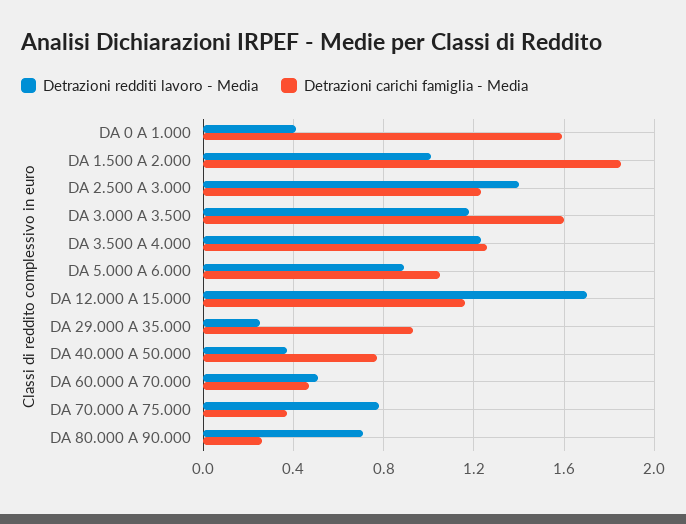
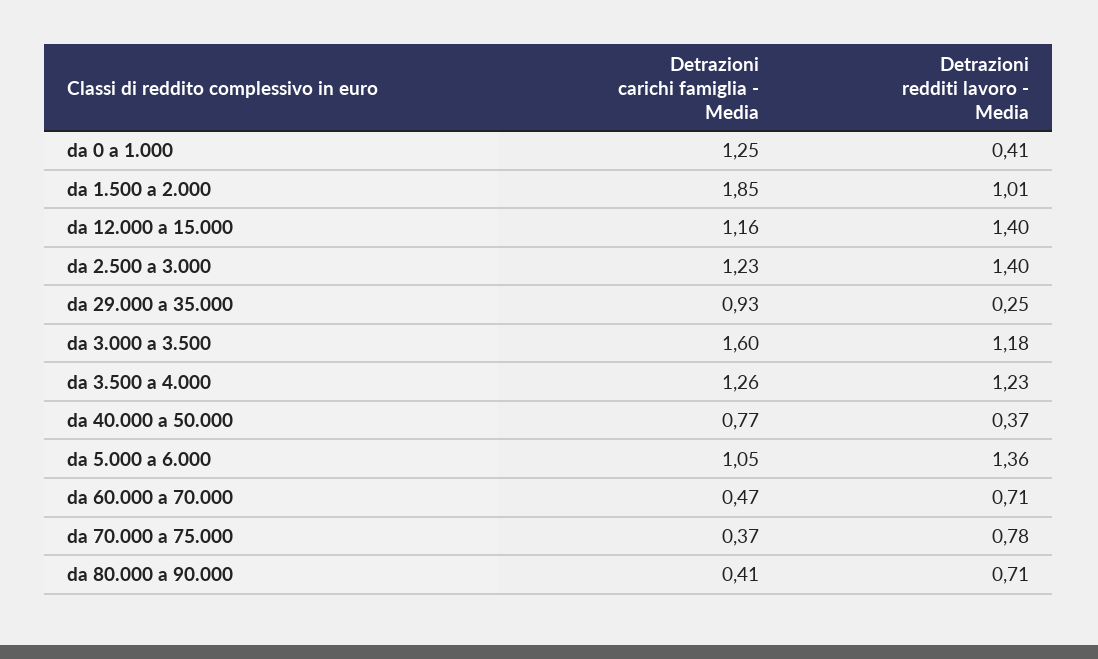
  {
    "Detrazioni redditi lavoro - Media": {
      "DA 0 A 1.000": 0.41,
      "DA 1.500 A 2.000": 1.01,
      "DA 2.500 A 3.000": 1.4,
      "DA 3.000 A 3.500": 1.18,
      "DA 3.500 A 4.000": 1.23,
-     "DA 5.000 A 6.000": 0.9,
+     "DA 5.000 A 6.000": 1.36,
-     "DA 12.000 A 15.000": 1.7,
+     "DA 12.000 A 15.000": 1.4,
      "DA 29.000 A 35.000": 0.25,
      "DA 40.000 A 50.000": 0.37,
-     "DA 60.000 A 70.000": 0.5,
+     "DA 60.000 A 70.000": 0.71,
      "DA 70.000 A 75.000": 0.78,
      "DA 80.000 A 90.000": 0.71
    },
    "Detrazioni carichi famiglia - Media": {
-     "DA 0 A 1.000": 1.6,
+     "DA 0 A 1.000": 1.25,
      "DA 1.500 A 2.000": 1.85,
      "DA 2.500 A 3.000": 1.23,
      "DA 3.000 A 3.500": 1.6,
      "DA 3.500 A 4.000": 1.26,
      "DA 5.000 A 6.000": 1.05,
      "DA 12.000 A 15.000": 1.16,
      "DA 29.000 A 35.000": 0.93,
      "DA 40.000 A 50.000": 0.77,
      "DA 60.000 A 70.000": 0.47,
      "DA 70.000 A 75.000": 0.37,
-     "DA 80.000 A 90.000": 0.25
+     "DA 80.000 A 90.000": 0.41
    }
  }

